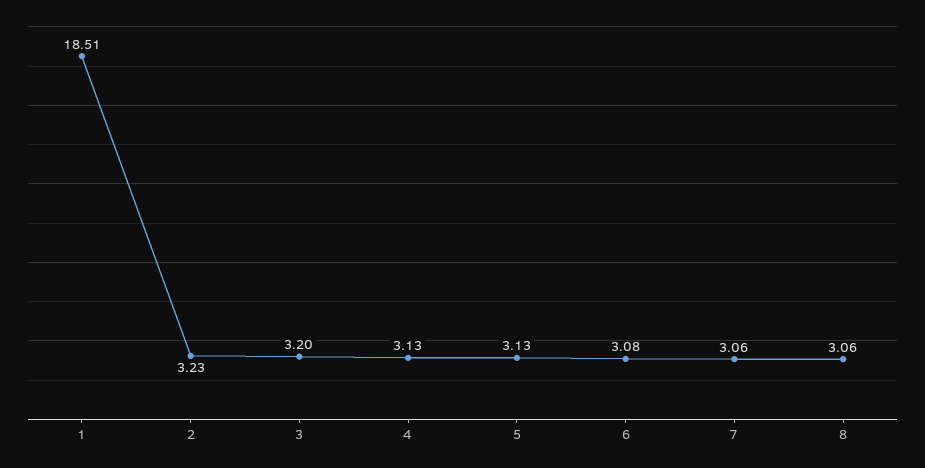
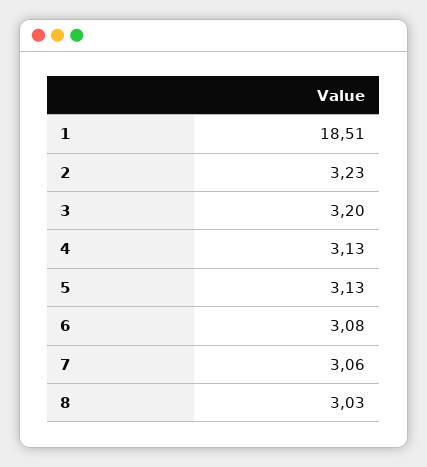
  {
    "1": 18.51,
    "2": 3.23,
    "3": 3.2,
    "4": 3.13,
    "5": 3.13,
    "6": 3.08,
    "7": 3.06,
-   "8": 3.06
+   "8": 3.03
  }

